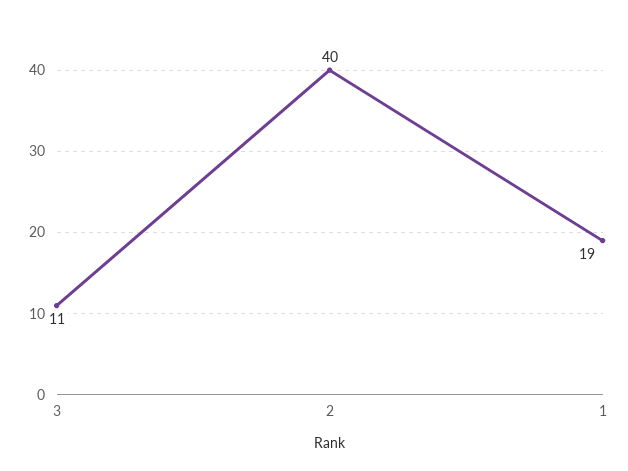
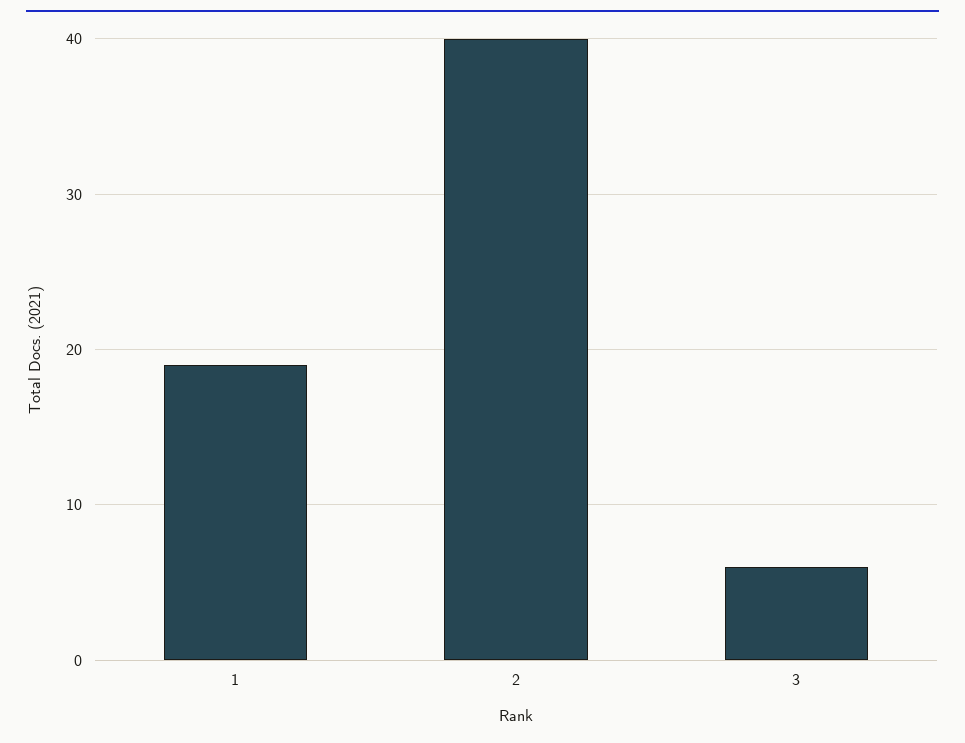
  {
-   "3": 11,
+   "3": 6,
    "2": 40,
    "1": 19
  }

